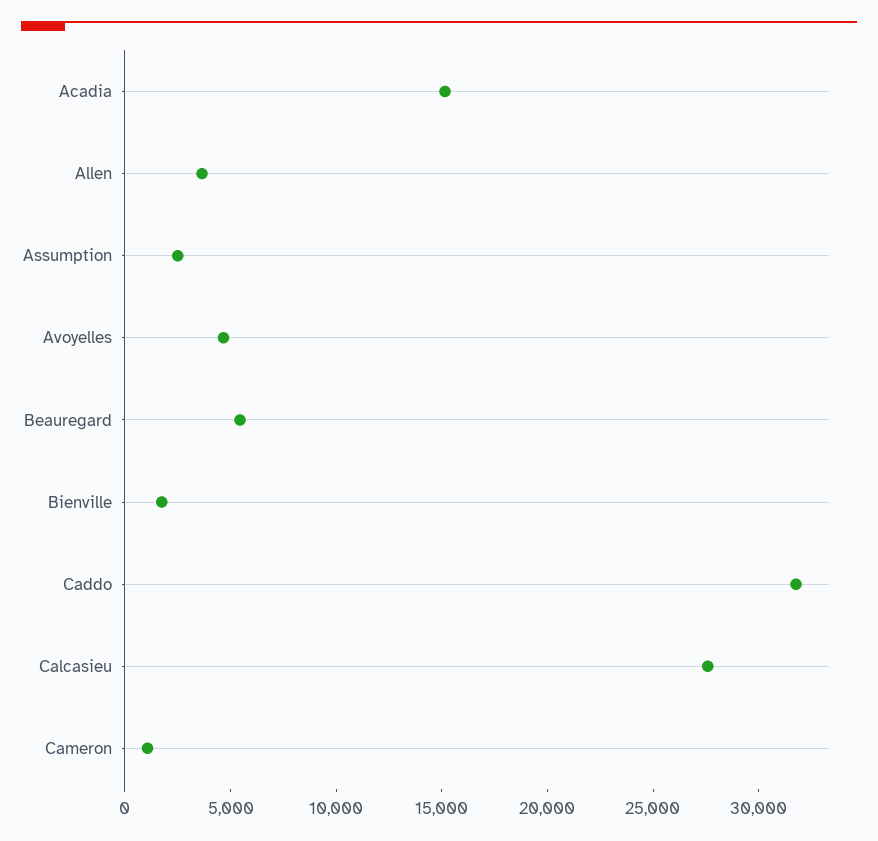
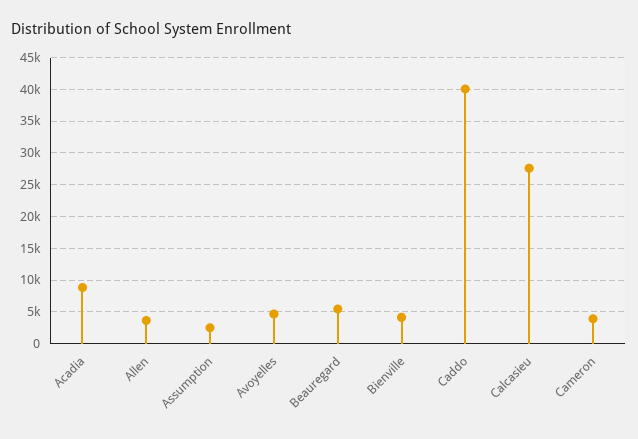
  {
-   "Acadia": 15000,
+   "Acadia": 9000,
    "Allen": 4000,
    "Assumption": 2000,
    "Avoyelles": 5000,
    "Beauregard": 5000,
-   "Bienville": 2000,
+   "Bienville": 4000,
-   "Caddo": 32000,
+   "Caddo": 40000,
    "Calcasieu": 28000,
-   "Cameron": 1000
+   "Cameron": 4000
  }

